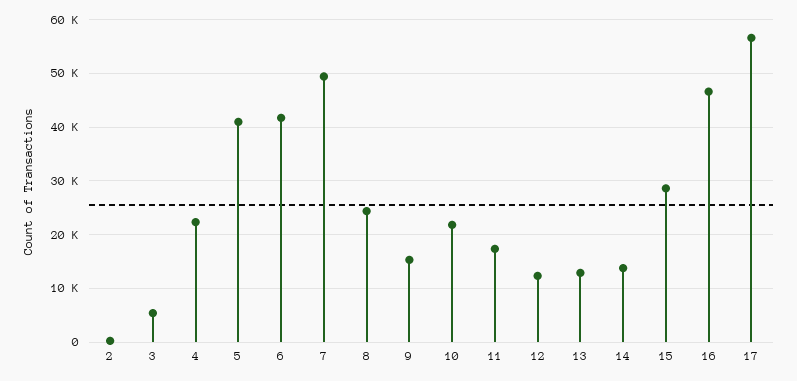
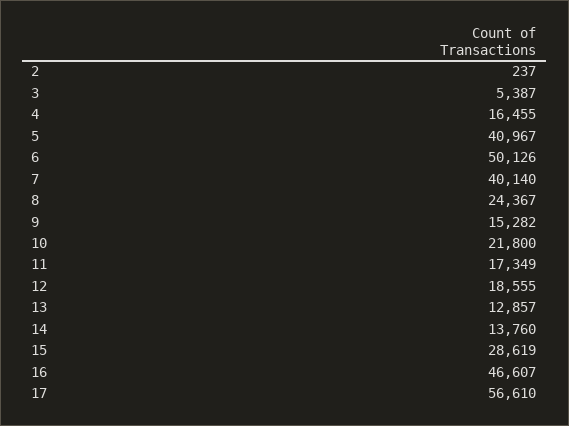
  {
    "2": 237,
    "3": 5387,
-   "4": 22000,
+   "4": 16455,
    "5": 40967,
-   "6": 42000,
+   "6": 50126,
-   "7": 50000,
+   "7": 40140,
    "8": 24367,
    "9": 15282,
    "10": 21800,
    "11": 17349,
-   "12": 12000,
+   "12": 18555,
    "13": 12857,
    "14": 13760,
    "15": 28619,
    "16": 46607,
    "17": 56610
  }

